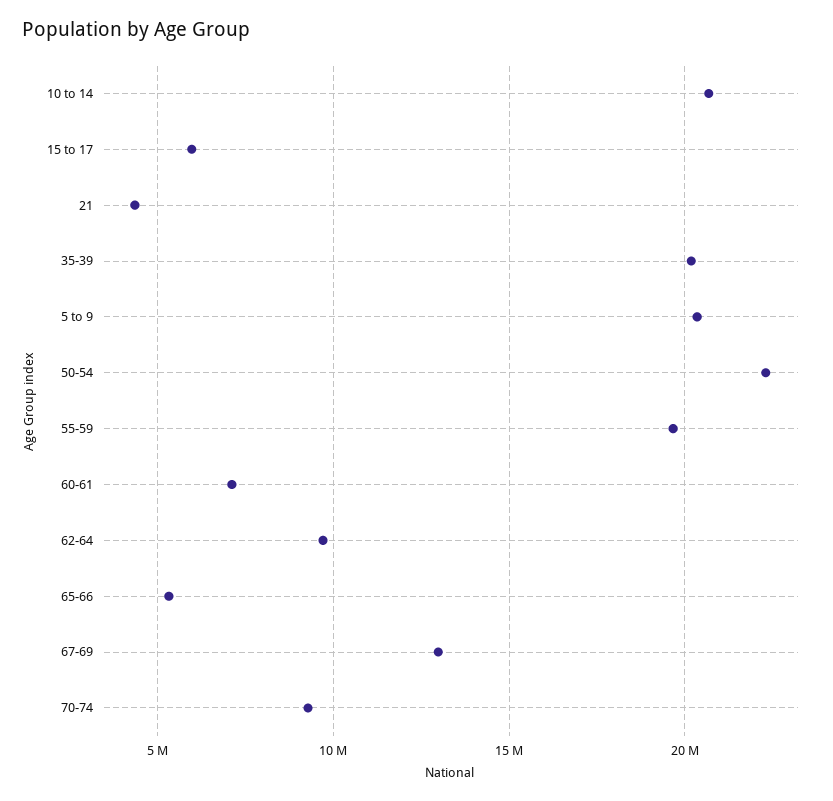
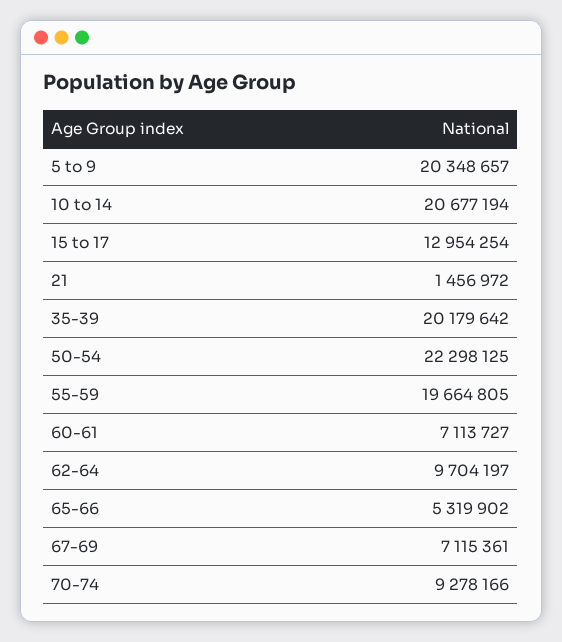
  {
    "10 to 14": 20677194,
-   "15 to 17": 6000000,
+   "15 to 17": 12954254,
-   "21": 4500000,
+   "21": 1456972,
    "35-39": 20179642,
    "5 to 9": 20348657,
    "50-54": 22298125,
    "55-59": 19664805,
    "60-61": 7113727,
    "62-64": 9704197,
    "65-66": 5319902,
-   "67-69": 13000000,
+   "67-69": 7115361,
    "70-74": 9278166
  }

